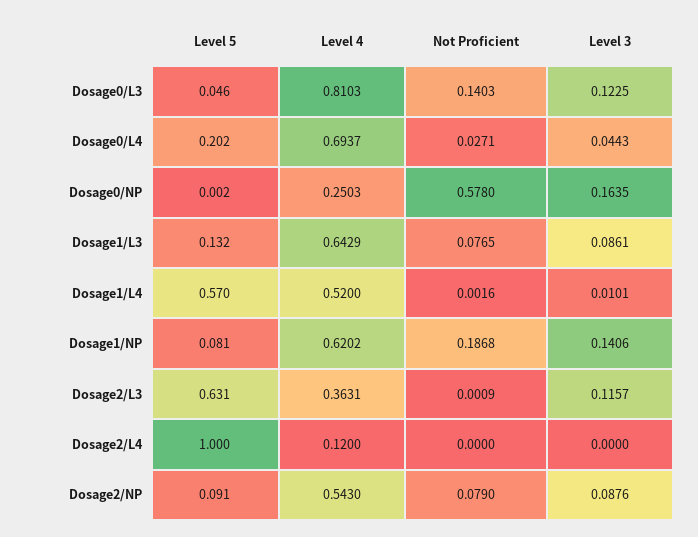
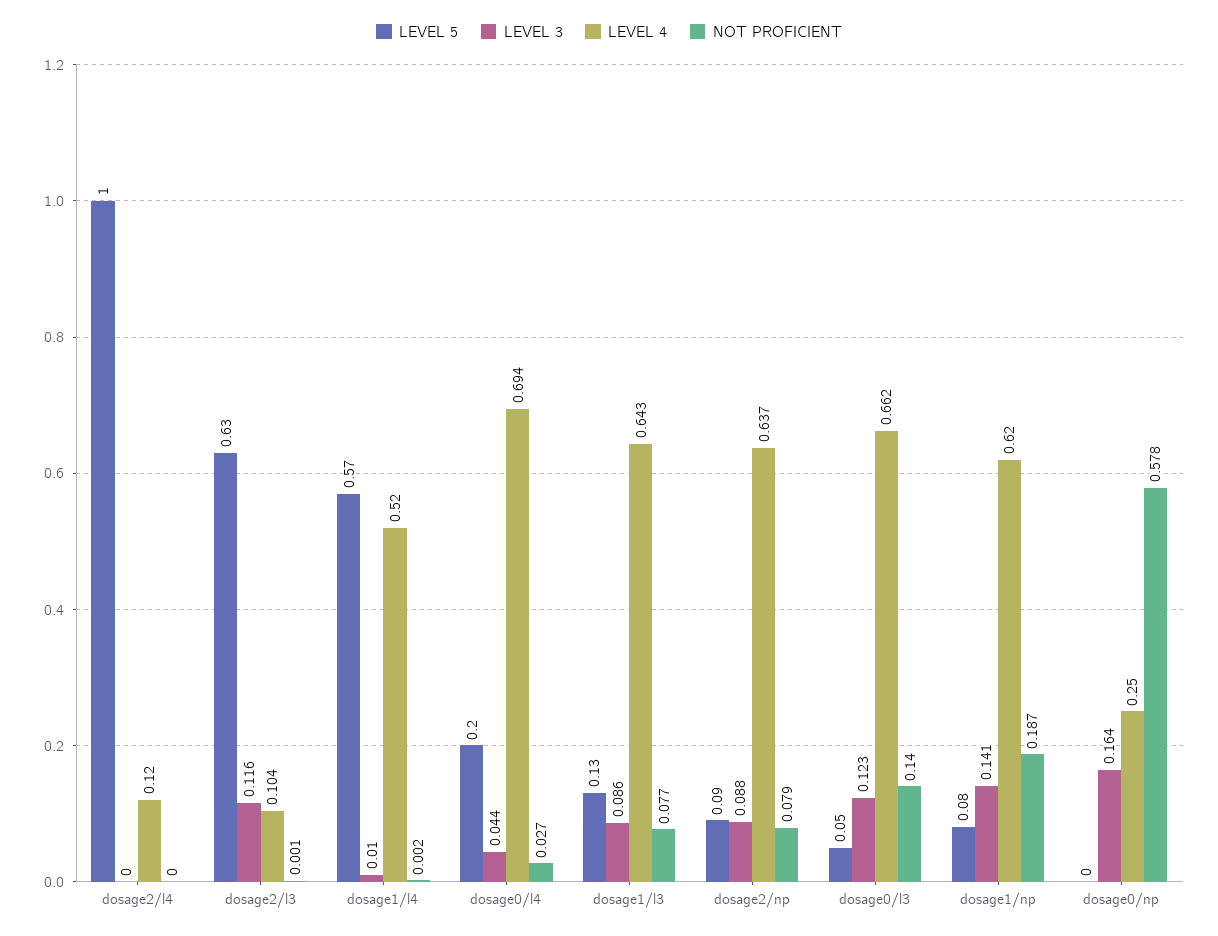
  {
    "Level 5": {
      "Dosage0/L3": 0.046,
      "Dosage0/L4": 0.202,
      "Dosage0/NP": 0.002,
      "Dosage1/L3": 0.132,
      "Dosage1/L4": 0.57,
      "Dosage1/NP": 0.081,
      "Dosage2/L3": 0.631,
      "Dosage2/L4": 1,
      "Dosage2/NP": 0.091
    },
    "Level 4": {
-     "Dosage0/L3": 0.8103,
+     "Dosage0/L3": 0.662,
      "Dosage0/L4": 0.6937,
      "Dosage0/NP": 0.2503,
      "Dosage1/L3": 0.6429,
      "Dosage1/L4": 0.52,
      "Dosage1/NP": 0.6202,
-     "Dosage2/L3": 0.3631,
+     "Dosage2/L3": 0.104,
      "Dosage2/L4": 0.12,
-     "Dosage2/NP": 0.543
+     "Dosage2/NP": 0.637
    },
    "Not Proficient": {
      "Dosage0/L3": 0.1403,
      "Dosage0/L4": 0.0271,
      "Dosage0/NP": 0.578,
      "Dosage1/L3": 0.0765,
      "Dosage1/L4": 0.0016,
      "Dosage1/NP": 0.1868,
      "Dosage2/L3": 0.0009,
      "Dosage2/L4": 0,
      "Dosage2/NP": 0.079
    },
    "Level 3": {
      "Dosage0/L3": 0.1225,
      "Dosage0/L4": 0.0443,
      "Dosage0/NP": 0.1635,
      "Dosage1/L3": 0.0861,
      "Dosage1/L4": 0.0101,
      "Dosage1/NP": 0.1406,
      "Dosage2/L3": 0.1157,
      "Dosage2/L4": 0,
      "Dosage2/NP": 0.0876
    }
  }

